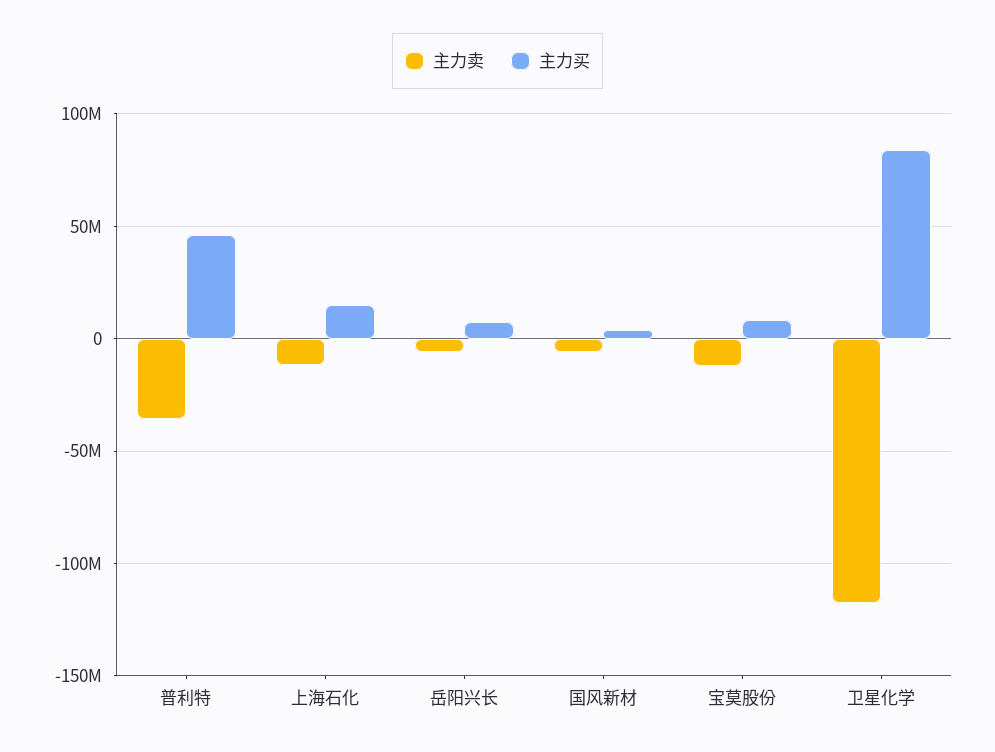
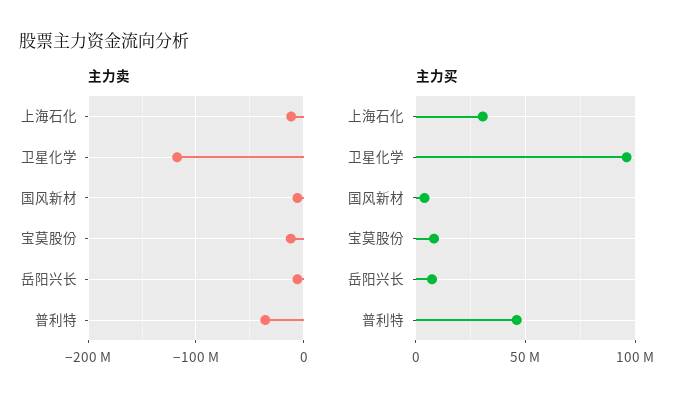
  {
    "主力卖": {
      "普利特": -35000000,
      "上海石化": -10000000,
      "岳阳兴长": -5000000,
      "国风新材": -5000000,
      "宝莫股份": -10000000,
      "卫星化学": -115000000
    },
    "主力买": {
      "普利特": 45000000,
-     "上海石化": 15000000,
+     "上海石化": 30000000,
      "岳阳兴长": 5000000,
      "国风新材": 5000000,
      "宝莫股份": 10000000,
-     "卫星化学": 85000000
+     "卫星化学": 95000000
    }
  }

